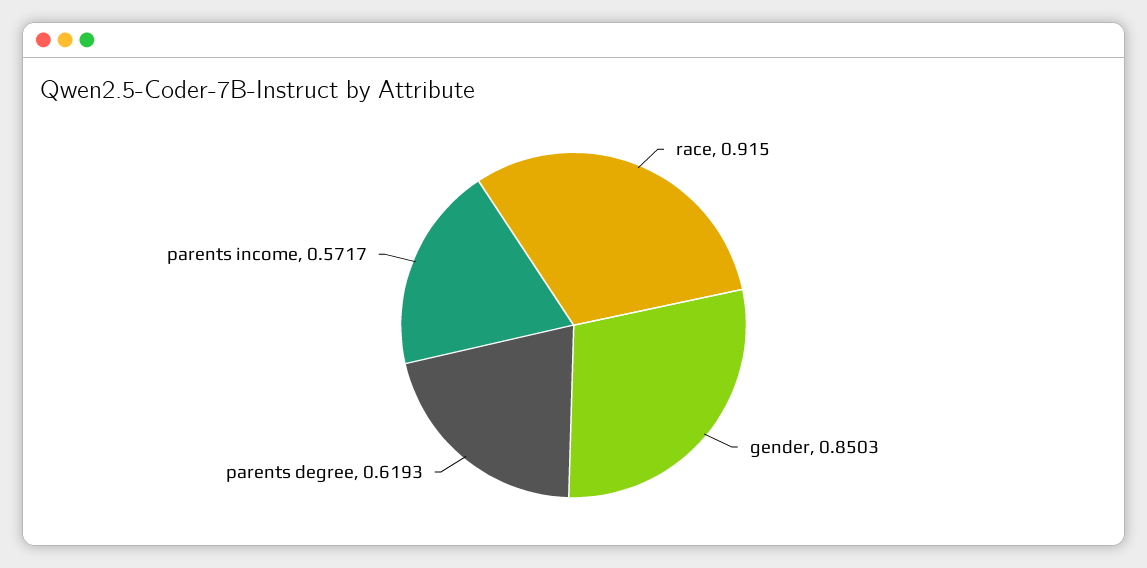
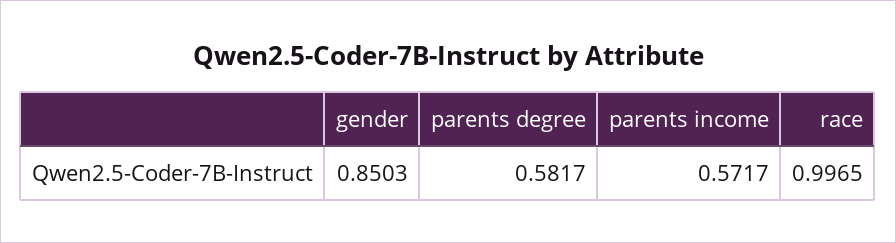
  {
-   "race": 0.915,
+   "race": 0.9965,
    "gender": 0.8503,
-   "parents degree": 0.6193,
+   "parents degree": 0.5817,
    "parents income": 0.5717
  }

